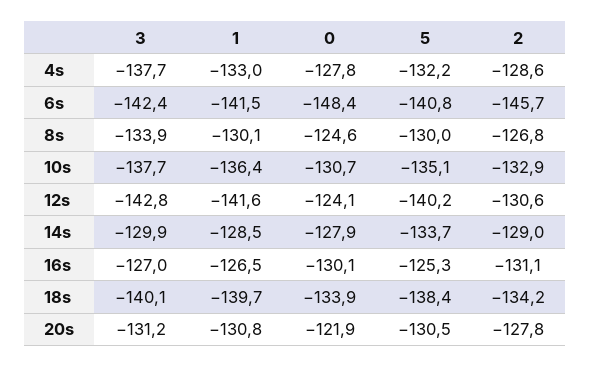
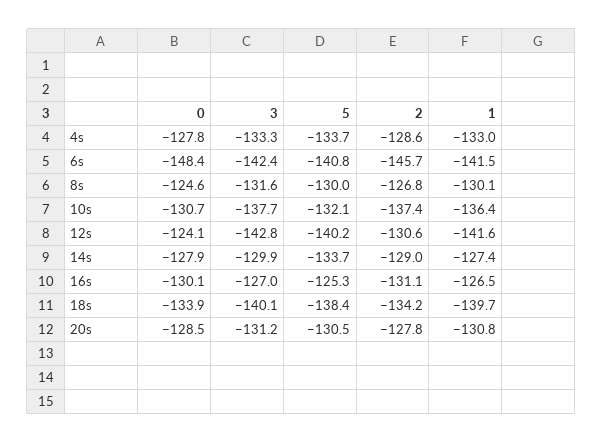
  {
    "3": {
-     "4s": -137.7,
+     "4s": -133.3,
      "6s": -142.4,
-     "8s": -133.9,
+     "8s": -131.6,
      "10s": -137.7,
      "12s": -142.8,
      "14s": -129.9,
      "16s": -127,
      "18s": -140.1,
      "20s": -131.2
    },
    "1": {
      "4s": -133,
      "6s": -141.5,
      "8s": -130.1,
      "10s": -136.4,
      "12s": -141.6,
-     "14s": -128.5,
+     "14s": -127.4,
      "16s": -126.5,
      "18s": -139.7,
      "20s": -130.8
    },
    "0": {
      "4s": -127.8,
      "6s": -148.4,
      "8s": -124.6,
      "10s": -130.7,
      "12s": -124.1,
      "14s": -127.9,
      "16s": -130.1,
      "18s": -133.9,
-     "20s": -121.9
+     "20s": -128.5
    },
    "5": {
-     "4s": -132.2,
+     "4s": -133.7,
      "6s": -140.8,
      "8s": -130,
-     "10s": -135.1,
+     "10s": -132.1,
      "12s": -140.2,
      "14s": -133.7,
      "16s": -125.3,
      "18s": -138.4,
      "20s": -130.5
    },
    "2": {
      "4s": -128.6,
      "6s": -145.7,
      "8s": -126.8,
-     "10s": -132.9,
+     "10s": -137.4,
      "12s": -130.6,
      "14s": -129,
      "16s": -131.1,
      "18s": -134.2,
      "20s": -127.8
    }
  }

